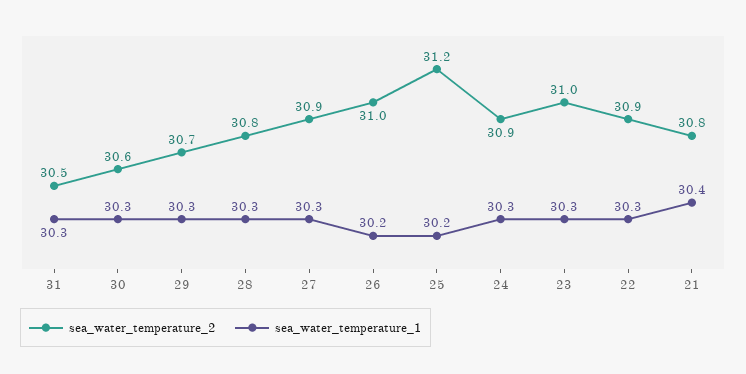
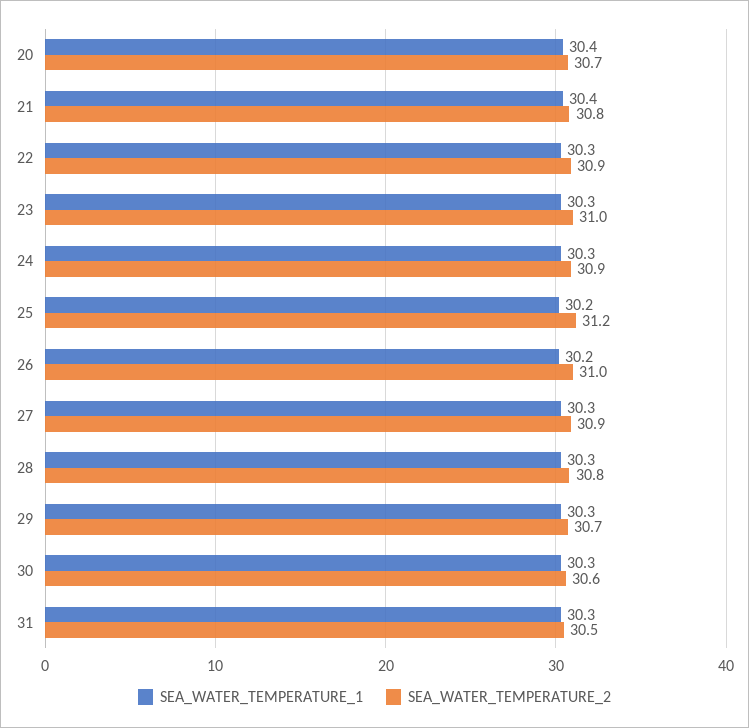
  {
    "sea_water_temperature_2": {
      "31": 30.5,
      "30": 30.6,
      "29": 30.7,
      "28": 30.8,
      "27": 30.9,
      "26": 31,
      "25": 31.2,
      "24": 30.9,
      "23": 31,
      "22": 30.9,
-     "21": 30.8
+     "21": 30.8,
+     "20": 30.7
    },
    "sea_water_temperature_1": {
      "31": 30.3,
      "30": 30.3,
      "29": 30.3,
      "28": 30.3,
      "27": 30.3,
      "26": 30.2,
      "25": 30.2,
      "24": 30.3,
      "23": 30.3,
      "22": 30.3,
-     "21": 30.4
+     "21": 30.4,
+     "20": 30.4
    }
  }

